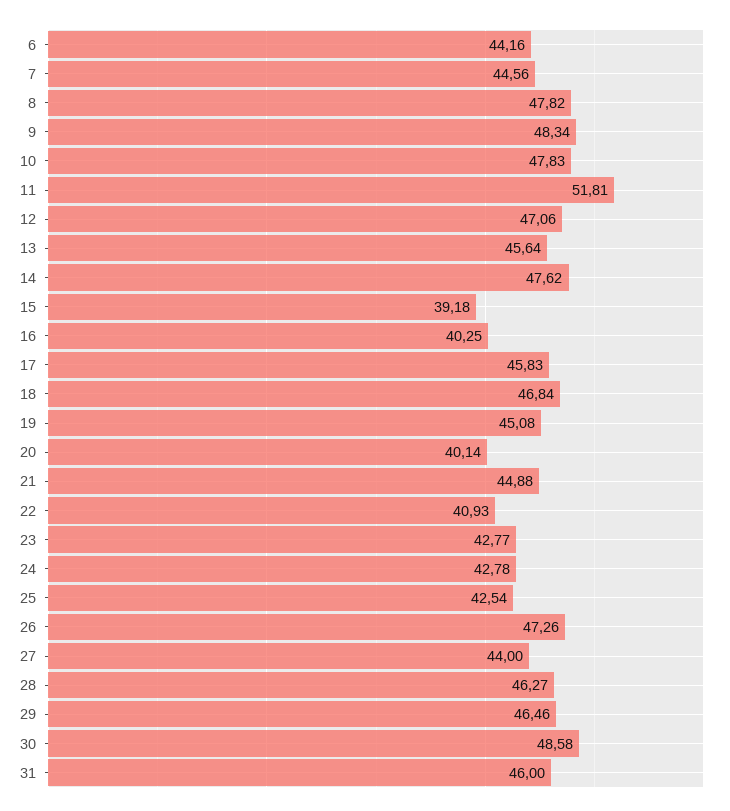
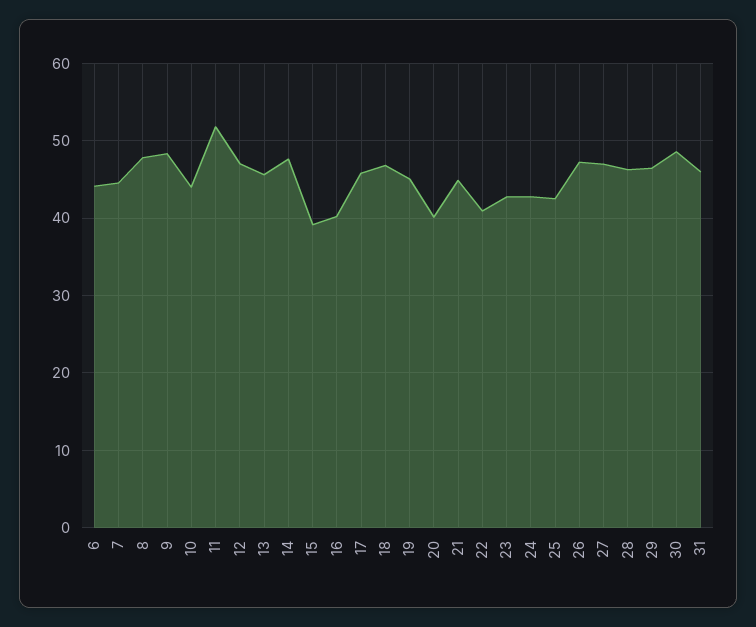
  {
    "6": 44.16,
    "7": 44.56,
    "8": 47.82,
    "9": 48.34,
-   "10": 47.83,
+   "10": 44,
    "11": 51.81,
    "12": 47.06,
    "13": 45.64,
    "14": 47.62,
    "15": 39.18,
    "16": 40.25,
    "17": 45.83,
    "18": 46.84,
    "19": 45.08,
    "20": 40.14,
    "21": 44.88,
    "22": 40.93,
    "23": 42.77,
    "24": 42.78,
    "25": 42.54,
    "26": 47.26,
-   "27": 44,
+   "27": 47,
    "28": 46.27,
    "29": 46.46,
    "30": 48.58,
    "31": 46
  }

